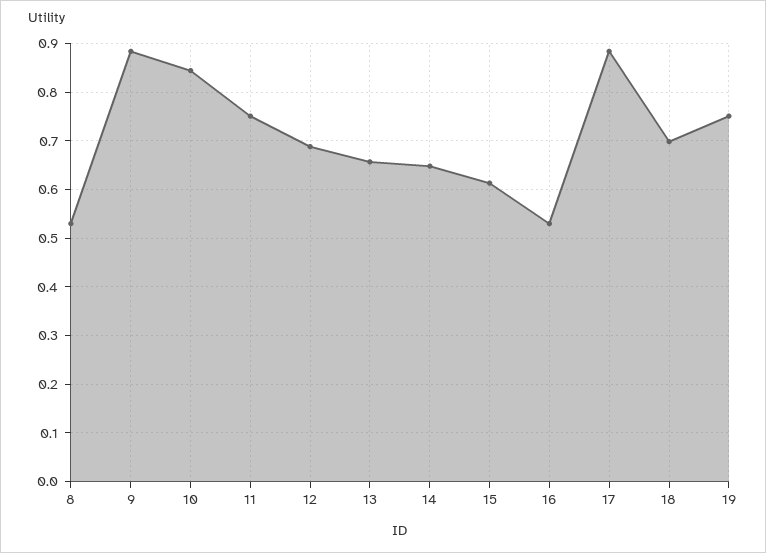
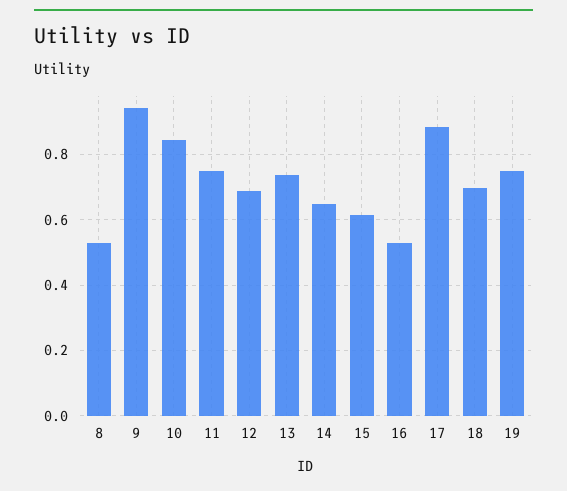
  {
    "8": 0.52,
-   "9": 0.88,
+   "9": 0.94,
    "10": 0.84,
    "11": 0.76,
    "12": 0.68,
-   "13": 0.66,
+   "13": 0.74,
    "14": 0.64,
    "15": 0.62,
    "16": 0.52,
    "17": 0.88,
    "18": 0.7,
    "19": 0.76
  }

